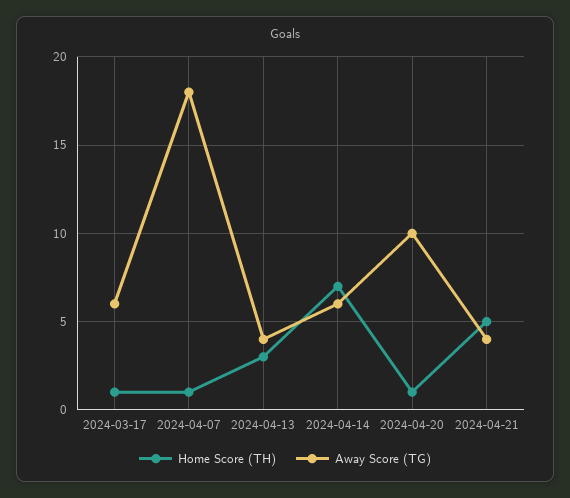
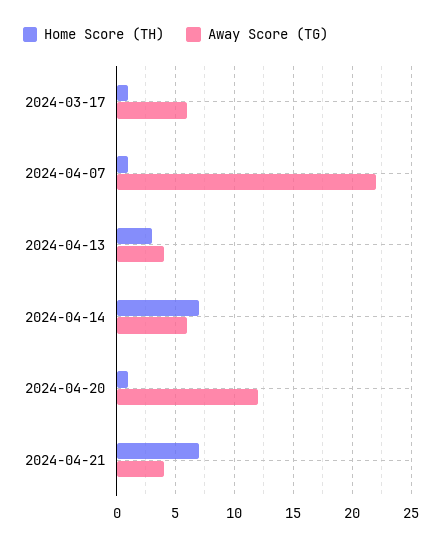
  {
    "Home Score (TH)": {
      "2024-03-17": 1,
      "2024-04-07": 1,
      "2024-04-13": 3,
      "2024-04-14": 7,
      "2024-04-20": 1,
-     "2024-04-21": 5
+     "2024-04-21": 7
    },
    "Away Score (TG)": {
      "2024-03-17": 6,
-     "2024-04-07": 18,
+     "2024-04-07": 22,
      "2024-04-13": 4,
      "2024-04-14": 6,
-     "2024-04-20": 10,
+     "2024-04-20": 12,
      "2024-04-21": 4
    }
  }

